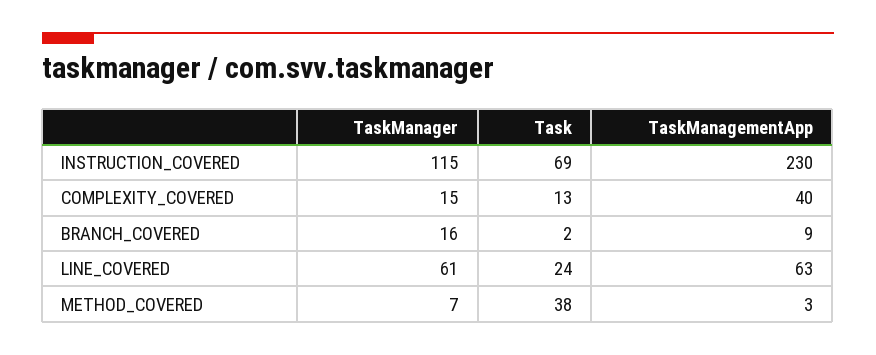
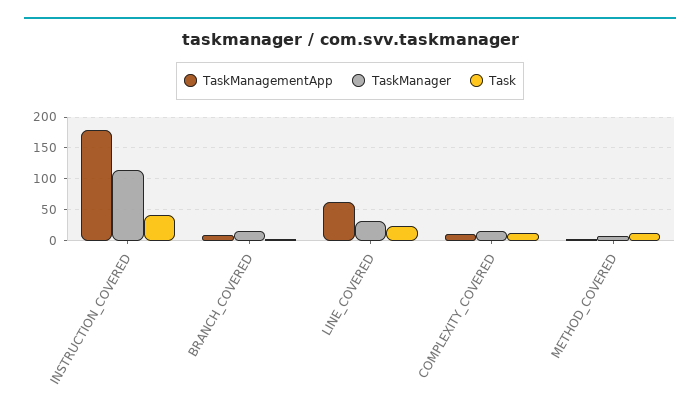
  {
    "TaskManager": {
      "INSTRUCTION_COVERED": 115,
      "COMPLEXITY_COVERED": 15,
      "BRANCH_COVERED": 16,
-     "LINE_COVERED": 61,
+     "LINE_COVERED": 30,
      "METHOD_COVERED": 7
    },
    "Task": {
-     "INSTRUCTION_COVERED": 69,
+     "INSTRUCTION_COVERED": 40,
      "COMPLEXITY_COVERED": 13,
      "BRANCH_COVERED": 2,
      "LINE_COVERED": 24,
-     "METHOD_COVERED": 38
+     "METHOD_COVERED": 10
    },
    "TaskManagementApp": {
-     "INSTRUCTION_COVERED": 230,
+     "INSTRUCTION_COVERED": 180,
-     "COMPLEXITY_COVERED": 40,
+     "COMPLEXITY_COVERED": 10,
      "BRANCH_COVERED": 9,
      "LINE_COVERED": 63,
      "METHOD_COVERED": 3
    }
  }

